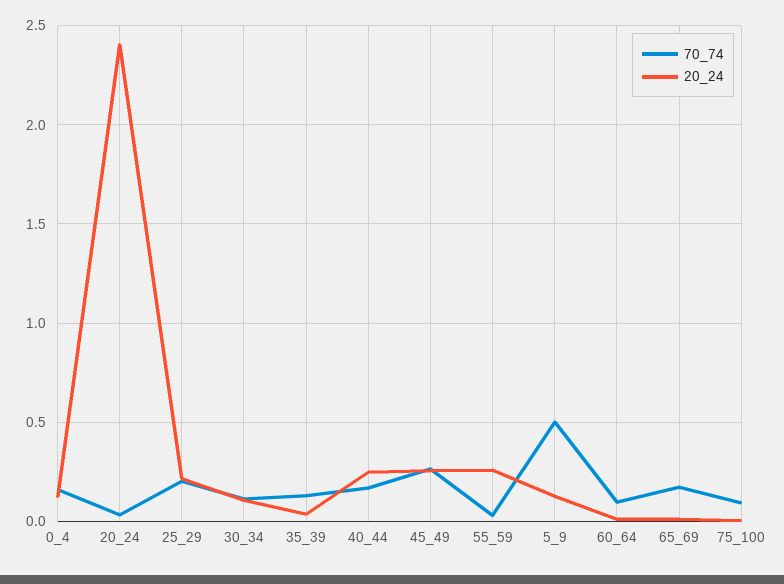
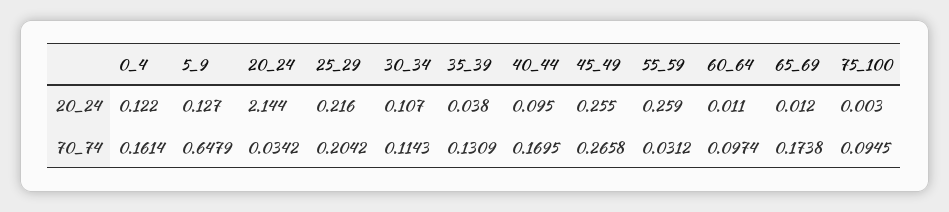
  {
    "70_74": {
      "0_4": 0.1614,
      "20_24": 0.0342,
      "25_29": 0.2042,
      "30_34": 0.1143,
      "35_39": 0.1309,
      "40_44": 0.1695,
      "45_49": 0.2658,
      "55_59": 0.0312,
-     "5_9": 0.5,
+     "5_9": 0.6479,
      "60_64": 0.0974,
      "65_69": 0.1738,
      "75_100": 0.0945
    },
    "20_24": {
      "0_4": 0.122,
-     "20_24": 2.4,
+     "20_24": 2.144,
      "25_29": 0.216,
      "30_34": 0.107,
      "35_39": 0.038,
-     "40_44": 0.25,
+     "40_44": 0.095,
      "45_49": 0.255,
      "55_59": 0.259,
      "5_9": 0.127,
      "60_64": 0.011,
      "65_69": 0.012,
      "75_100": 0.003
    }
  }

